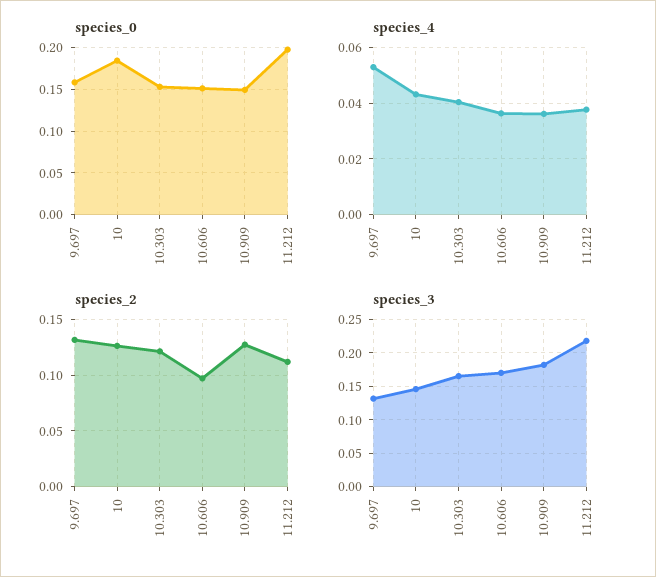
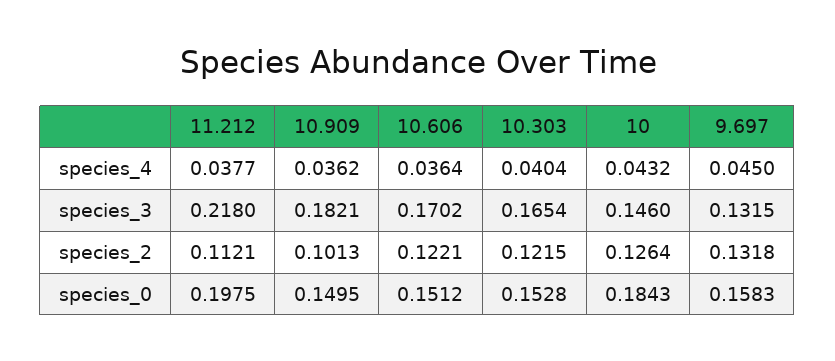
  {
    "species_0": {
      "9.697": 0.1583,
      "10": 0.1843,
      "10.303": 0.1528,
      "10.606": 0.1512,
      "10.909": 0.1495,
      "11.212": 0.1975
    },
    "species_4": {
-     "9.697": 0.0525,
+     "9.697": 0.045,
      "10": 0.0432,
      "10.303": 0.0404,
      "10.606": 0.0364,
      "10.909": 0.0362,
      "11.212": 0.0377
    },
    "species_2": {
      "9.697": 0.1318,
      "10": 0.1264,
      "10.303": 0.1215,
-     "10.606": 0.1,
+     "10.606": 0.1221,
-     "10.909": 0.13,
+     "10.909": 0.1013,
      "11.212": 0.1121
    },
    "species_3": {
      "9.697": 0.1315,
      "10": 0.146,
      "10.303": 0.1654,
      "10.606": 0.1702,
      "10.909": 0.1821,
      "11.212": 0.218
    }
  }

